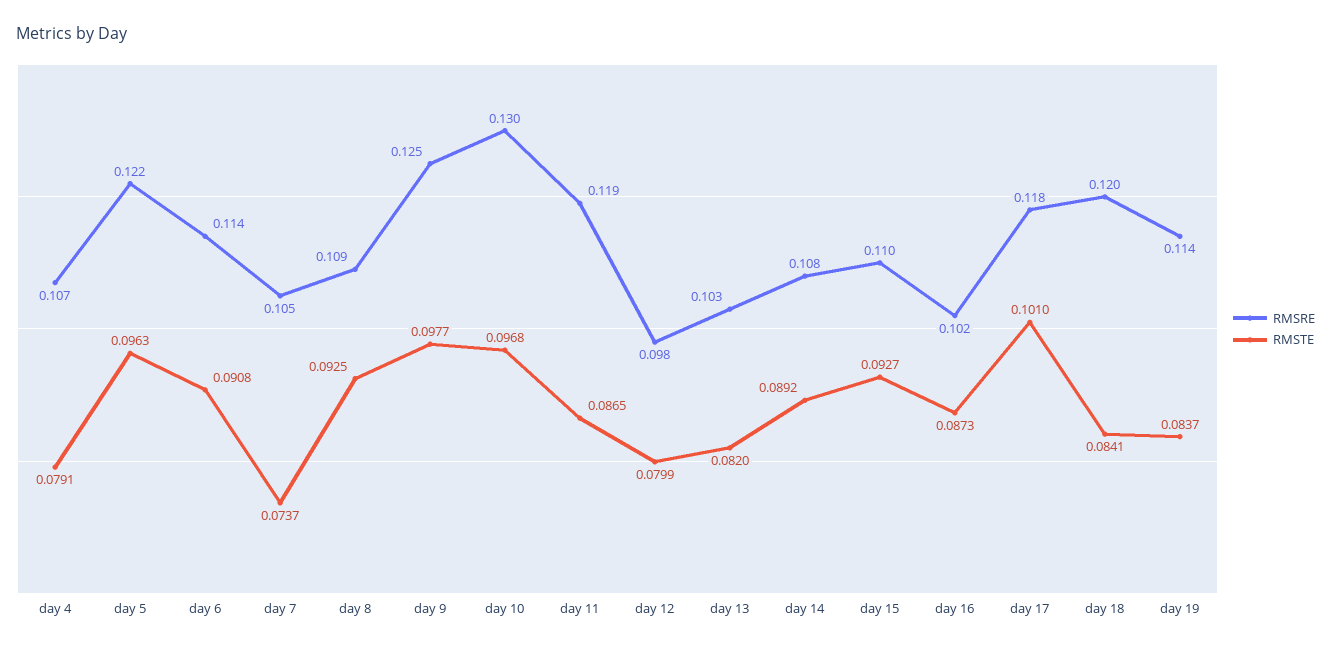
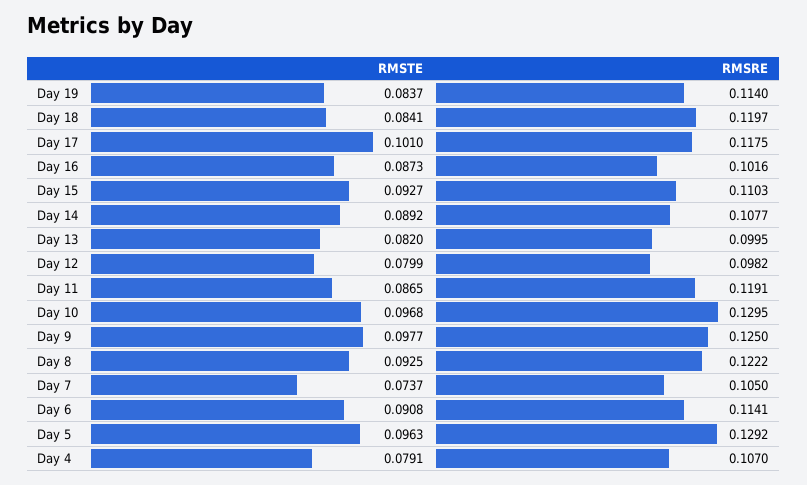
  {
    "RMSRE": {
      "day 4": 0.107,
-     "day 5": 0.122,
+     "day 5": 0.1292,
      "day 6": 0.1141,
      "day 7": 0.105,
-     "day 8": 0.109,
+     "day 8": 0.1222,
      "day 9": 0.125,
      "day 10": 0.1295,
      "day 11": 0.1191,
      "day 12": 0.0982,
-     "day 13": 0.103,
+     "day 13": 0.0995,
      "day 14": 0.1077,
      "day 15": 0.1103,
      "day 16": 0.1016,
      "day 17": 0.1175,
      "day 18": 0.1197,
      "day 19": 0.114
    },
    "RMSTE": {
      "day 4": 0.0791,
      "day 5": 0.0963,
      "day 6": 0.0908,
      "day 7": 0.0737,
      "day 8": 0.0925,
      "day 9": 0.0977,
      "day 10": 0.0968,
      "day 11": 0.0865,
      "day 12": 0.0799,
      "day 13": 0.082,
      "day 14": 0.0892,
      "day 15": 0.0927,
      "day 16": 0.0873,
      "day 17": 0.101,
      "day 18": 0.0841,
      "day 19": 0.0837
    }
  }

